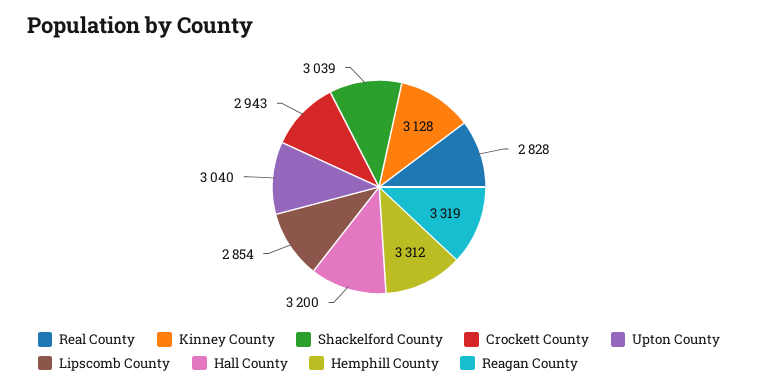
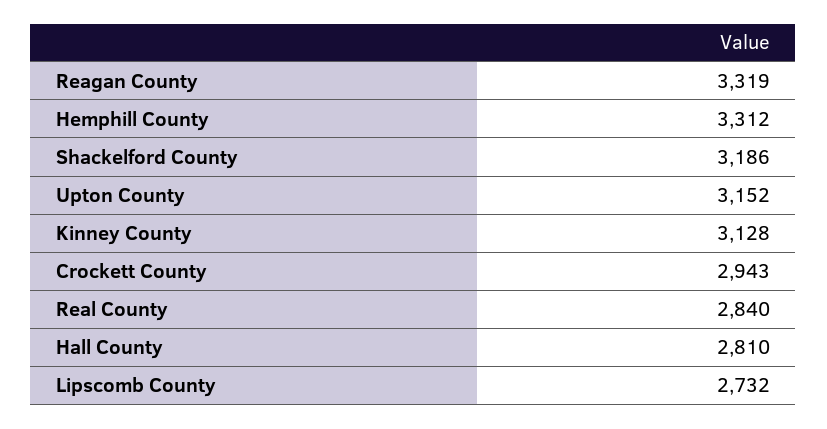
  {
-   "Real County": 2828,
+   "Real County": 2840,
    "Kinney County": 3128,
-   "Shackelford County": 3039,
+   "Shackelford County": 3186,
    "Crockett County": 2943,
-   "Upton County": 3040,
+   "Upton County": 3152,
-   "Lipscomb County": 2854,
+   "Lipscomb County": 2732,
-   "Hall County": 3200,
+   "Hall County": 2810,
    "Hemphill County": 3312,
    "Reagan County": 3319
  }

